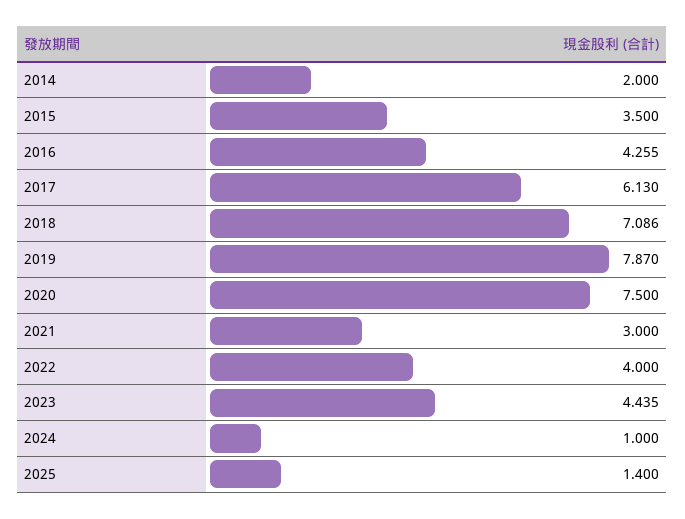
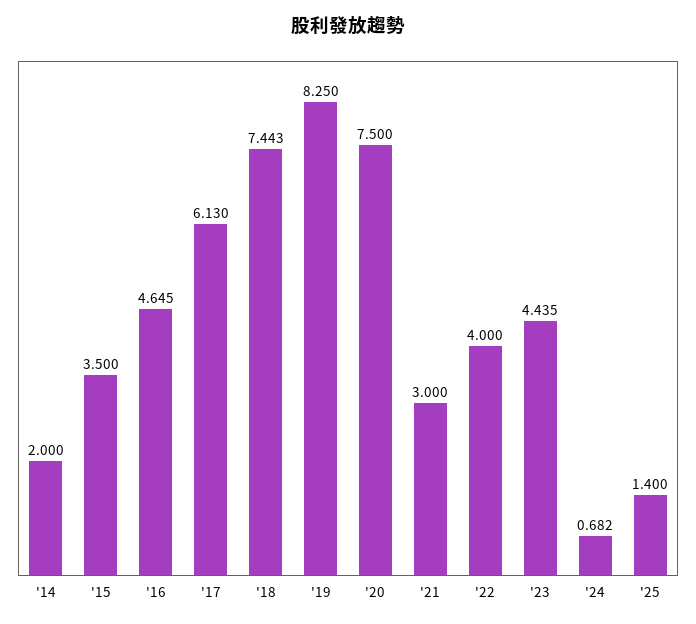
  {
    "2014": 2,
    "2015": 3.5,
-   "2016": 4.255,
+   "2016": 4.645,
    "2017": 6.13,
-   "2018": 7.086,
+   "2018": 7.443,
-   "2019": 7.87,
+   "2019": 8.25,
    "2020": 7.5,
    "2021": 3,
    "2022": 4,
    "2023": 4.435,
-   "2024": 1,
+   "2024": 0.682,
    "2025": 1.4
  }

